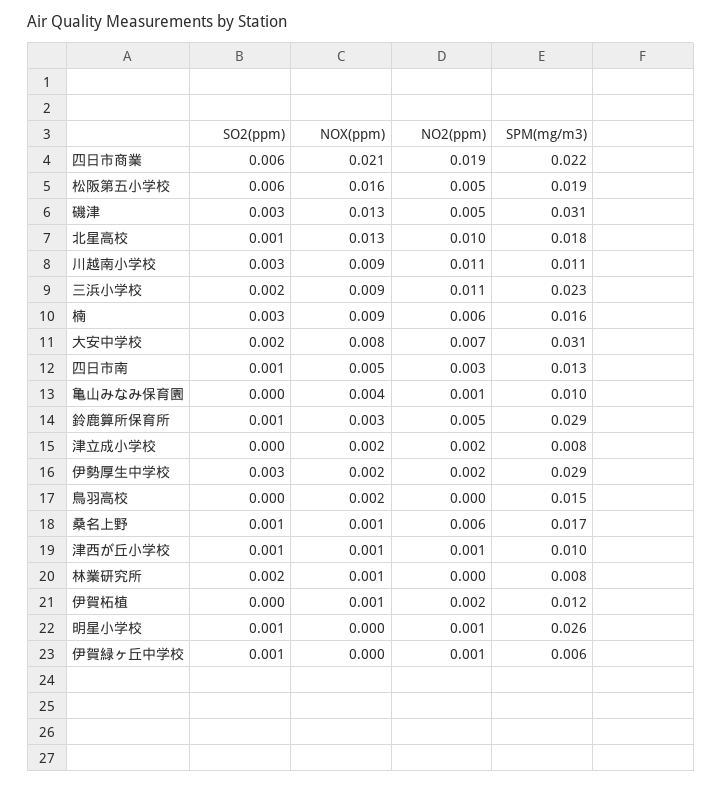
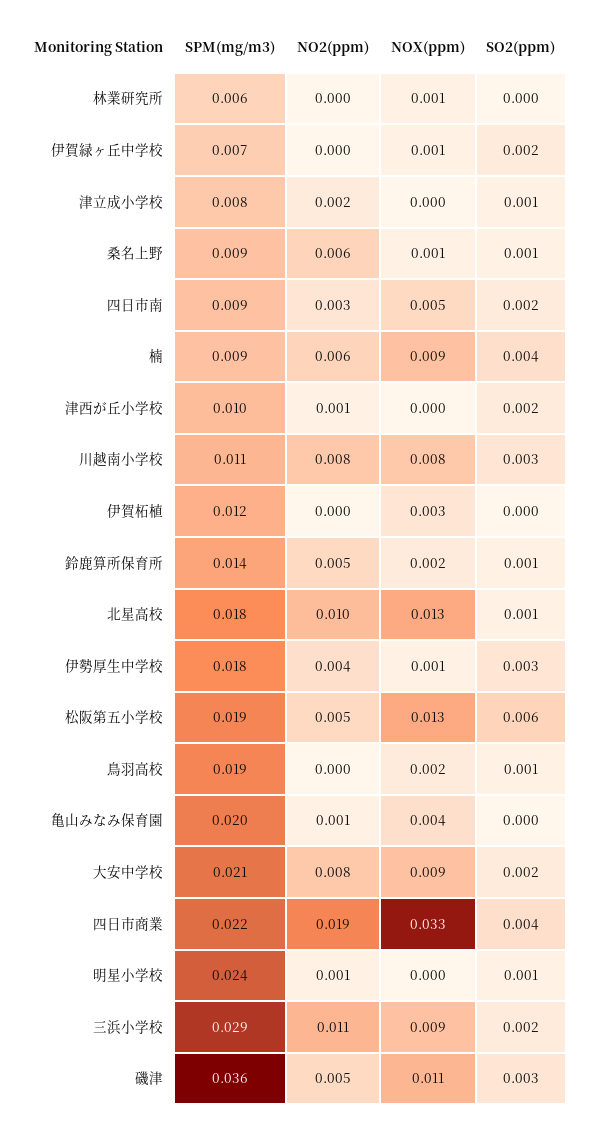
  {
    "SO2(ppm)": {
-     "四日市商業": 0.006,
+     "四日市商業": 0.004,
      "松阪第五小学校": 0.006,
      "磯津": 0.003,
      "北星高校": 0.001,
      "川越南小学校": 0.003,
      "三浜小学校": 0.002,
-     "楠": 0.003,
+     "楠": 0.004,
      "大安中学校": 0.002,
-     "四日市南": 0.001,
+     "四日市南": 0.002,
      "亀山みなみ保育園": 0,
      "鈴鹿算所保育所": 0.001,
-     "津立成小学校": 0,
+     "津立成小学校": 0.001,
      "伊勢厚生中学校": 0.003,
-     "鳥羽高校": 0,
+     "鳥羽高校": 0.001,
      "桑名上野": 0.001,
-     "津西が丘小学校": 0.001,
+     "津西が丘小学校": 0.002,
-     "林業研究所": 0.002,
+     "林業研究所": 0,
      "伊賀柘植": 0,
      "明星小学校": 0.001,
-     "伊賀緑ヶ丘中学校": 0.001
+     "伊賀緑ヶ丘中学校": 0.002
    },
    "NOX(ppm)": {
-     "四日市商業": 0.021,
+     "四日市商業": 0.033,
-     "松阪第五小学校": 0.016,
+     "松阪第五小学校": 0.013,
-     "磯津": 0.013,
+     "磯津": 0.011,
      "北星高校": 0.013,
-     "川越南小学校": 0.009,
+     "川越南小学校": 0.008,
      "三浜小学校": 0.009,
      "楠": 0.009,
-     "大安中学校": 0.008,
+     "大安中学校": 0.009,
      "四日市南": 0.005,
      "亀山みなみ保育園": 0.004,
-     "鈴鹿算所保育所": 0.003,
+     "鈴鹿算所保育所": 0.002,
-     "津立成小学校": 0.002,
+     "津立成小学校": 0,
-     "伊勢厚生中学校": 0.002,
+     "伊勢厚生中学校": 0.001,
      "鳥羽高校": 0.002,
      "桑名上野": 0.001,
-     "津西が丘小学校": 0.001,
+     "津西が丘小学校": 0,
      "林業研究所": 0.001,
-     "伊賀柘植": 0.001,
+     "伊賀柘植": 0.003,
      "明星小学校": 0,
-     "伊賀緑ヶ丘中学校": 0
+     "伊賀緑ヶ丘中学校": 0.001
    },
    "NO2(ppm)": {
      "四日市商業": 0.019,
      "松阪第五小学校": 0.005,
      "磯津": 0.005,
      "北星高校": 0.01,
-     "川越南小学校": 0.011,
+     "川越南小学校": 0.008,
      "三浜小学校": 0.011,
      "楠": 0.006,
-     "大安中学校": 0.007,
+     "大安中学校": 0.008,
      "四日市南": 0.003,
      "亀山みなみ保育園": 0.001,
      "鈴鹿算所保育所": 0.005,
      "津立成小学校": 0.002,
-     "伊勢厚生中学校": 0.002,
+     "伊勢厚生中学校": 0.004,
      "鳥羽高校": 0,
      "桑名上野": 0.006,
      "津西が丘小学校": 0.001,
      "林業研究所": 0,
-     "伊賀柘植": 0.002,
+     "伊賀柘植": 0,
      "明星小学校": 0.001,
-     "伊賀緑ヶ丘中学校": 0.001
+     "伊賀緑ヶ丘中学校": 0
    },
    "SPM(mg/m3)": {
      "四日市商業": 0.022,
      "松阪第五小学校": 0.019,
-     "磯津": 0.031,
+     "磯津": 0.036,
      "北星高校": 0.018,
      "川越南小学校": 0.011,
-     "三浜小学校": 0.023,
+     "三浜小学校": 0.029,
-     "楠": 0.016,
+     "楠": 0.009,
-     "大安中学校": 0.031,
+     "大安中学校": 0.021,
-     "四日市南": 0.013,
+     "四日市南": 0.009,
-     "亀山みなみ保育園": 0.01,
+     "亀山みなみ保育園": 0.02,
-     "鈴鹿算所保育所": 0.029,
+     "鈴鹿算所保育所": 0.014,
      "津立成小学校": 0.008,
-     "伊勢厚生中学校": 0.029,
+     "伊勢厚生中学校": 0.018,
-     "鳥羽高校": 0.015,
+     "鳥羽高校": 0.019,
-     "桑名上野": 0.017,
+     "桑名上野": 0.009,
      "津西が丘小学校": 0.01,
-     "林業研究所": 0.008,
+     "林業研究所": 0.006,
      "伊賀柘植": 0.012,
-     "明星小学校": 0.026,
+     "明星小学校": 0.024,
-     "伊賀緑ヶ丘中学校": 0.006
+     "伊賀緑ヶ丘中学校": 0.007
    }
  }

